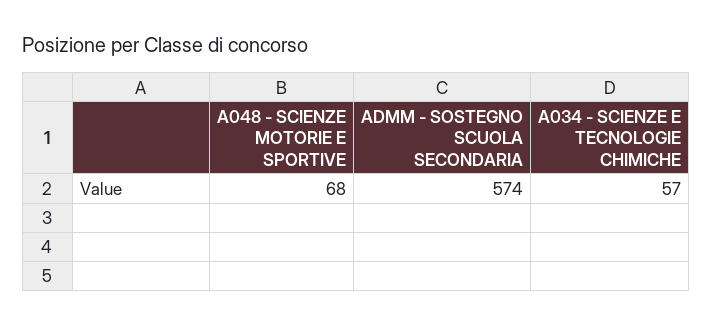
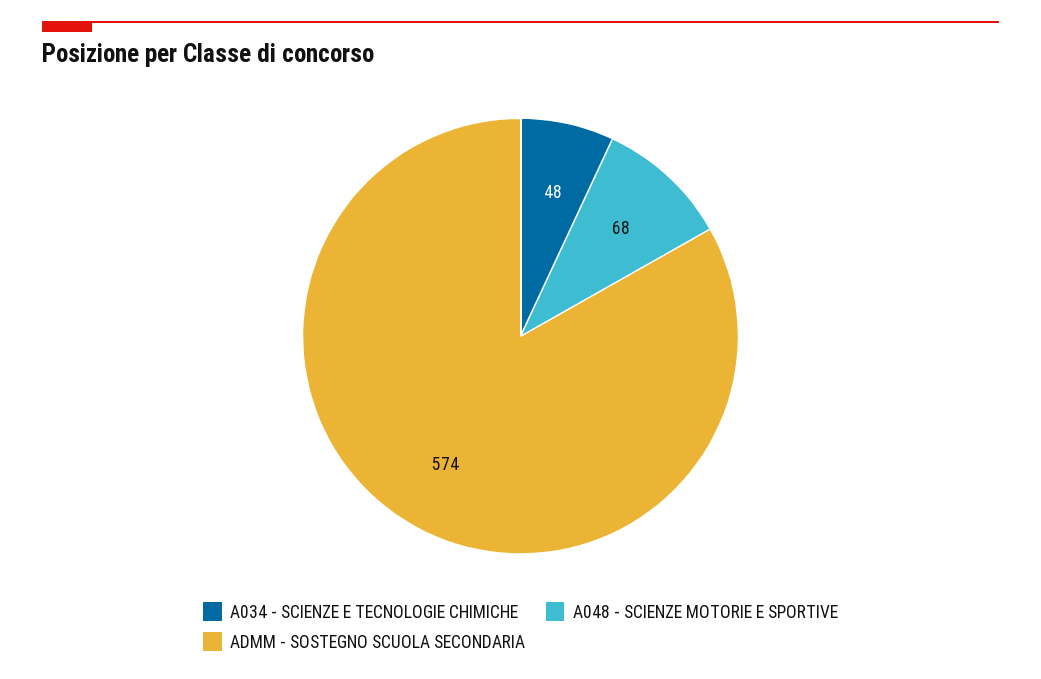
  {
    "A048 - SCIENZE MOTORIE E SPORTIVE": 68,
    "ADMM - SOSTEGNO SCUOLA SECONDARIA": 574,
-   "A034 - SCIENZE E TECNOLOGIE CHIMICHE": 57
+   "A034 - SCIENZE E TECNOLOGIE CHIMICHE": 48
  }

